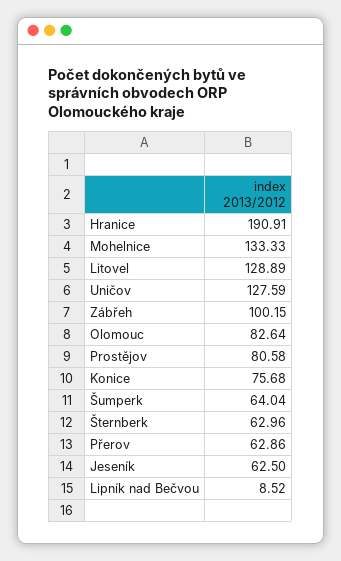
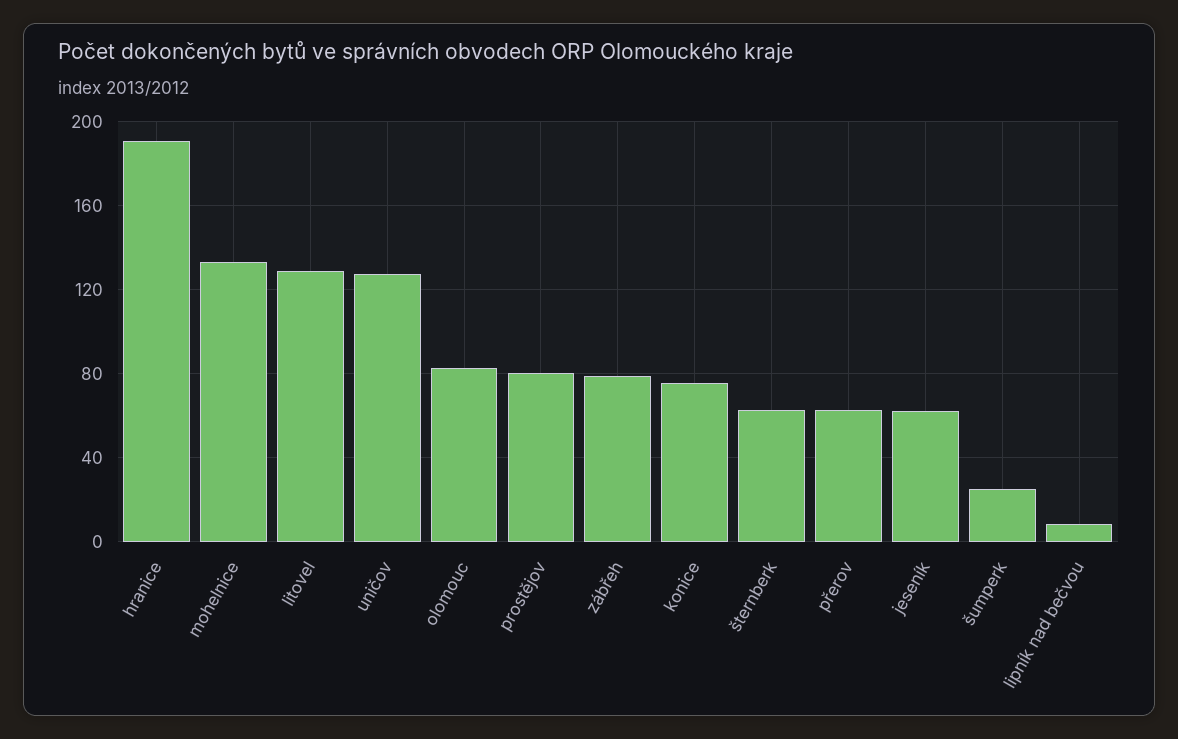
  {
    "Hranice": 190.91,
    "Mohelnice": 133.33,
    "Litovel": 128.89,
    "Uničov": 127.59,
-   "Zábřeh": 100.15,
+   "Zábřeh": 80,
    "Olomouc": 82.64,
    "Prostějov": 80.58,
    "Konice": 75.68,
-   "Šumperk": 64.04,
+   "Šumperk": 25,
    "Šternberk": 62.96,
    "Přerov": 62.86,
    "Jeseník": 62.5,
    "Lipník nad Bečvou": 8.52
  }

